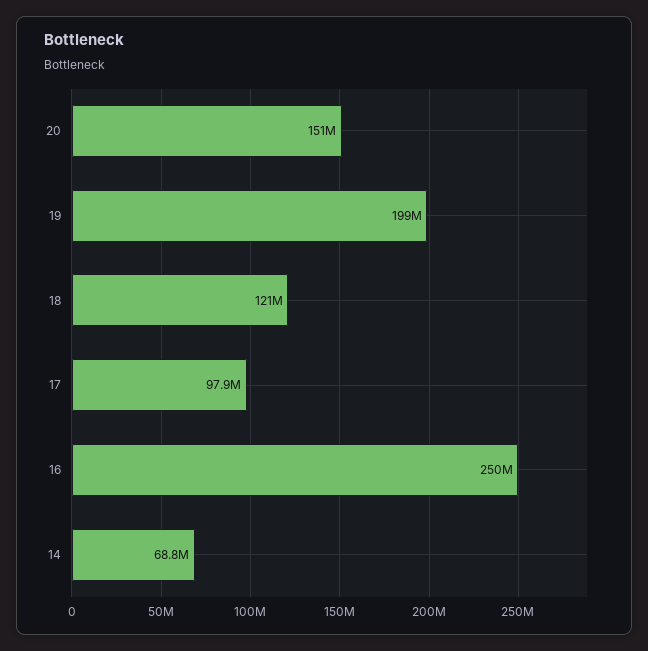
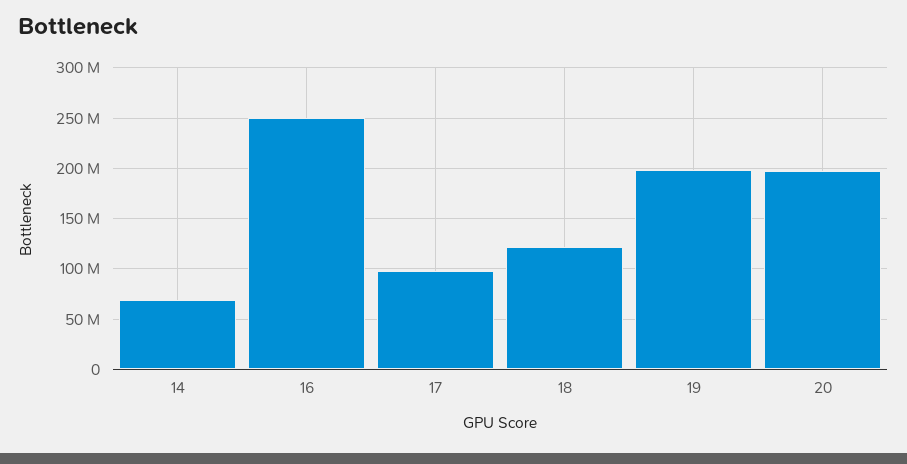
  {
-   "20": 151000000,
+   "20": 200000000,
    "19": 199000000,
    "18": 121000000,
    "17": 97900000,
    "16": 250000000,
    "14": 68800000
  }

